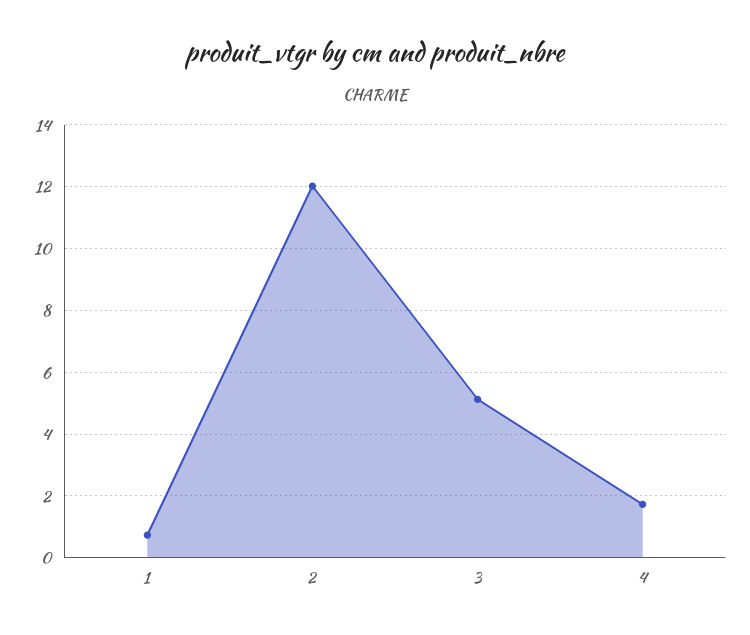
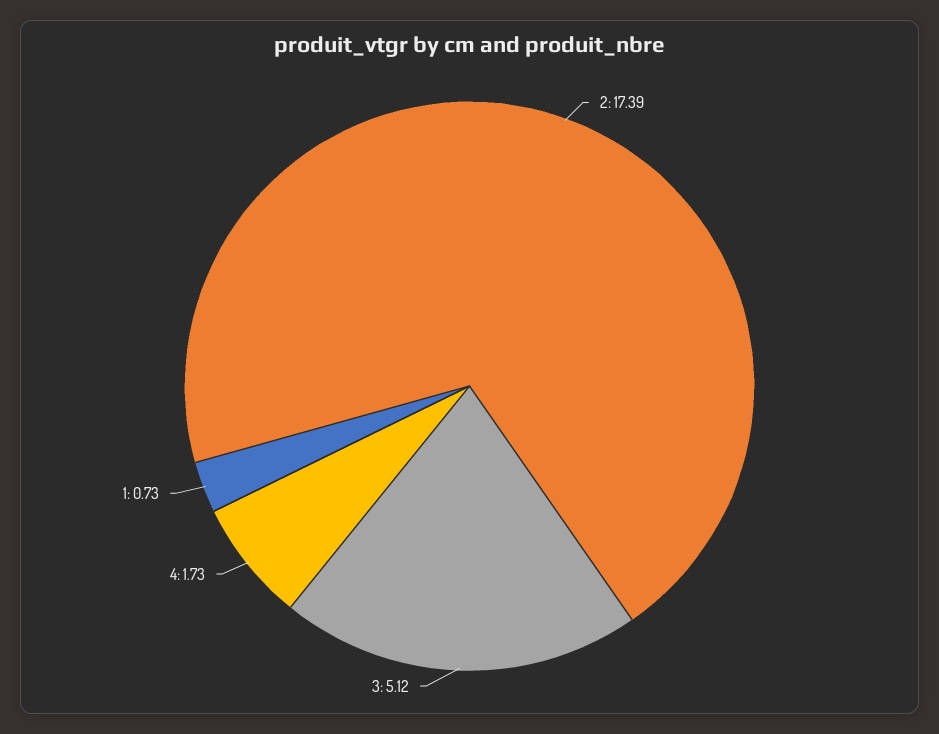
  {
    "1": 0.73,
-   "2": 12,
+   "2": 17.39,
    "3": 5.12,
    "4": 1.73
  }

